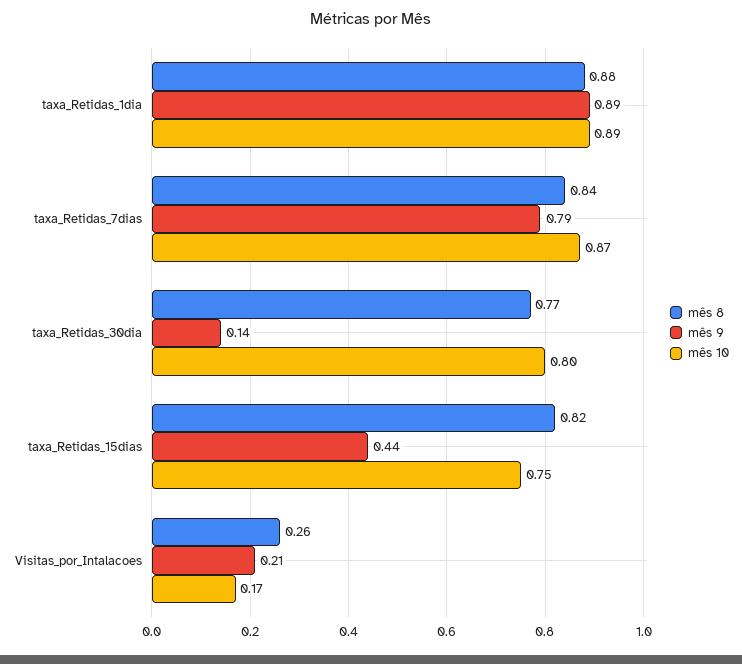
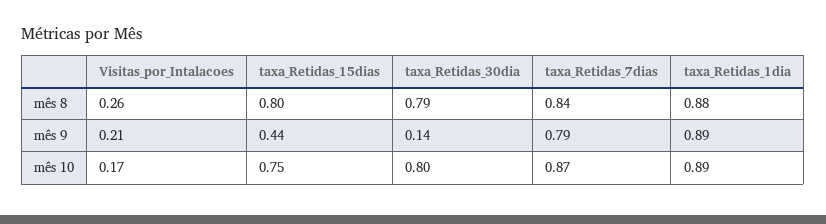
  {
    "mês 8": {
      "taxa_Retidas_1dia": 0.88,
      "taxa_Retidas_7dias": 0.84,
-     "taxa_Retidas_30dia": 0.77,
+     "taxa_Retidas_30dia": 0.79,
-     "taxa_Retidas_15dias": 0.82,
+     "taxa_Retidas_15dias": 0.8,
      "Visitas_por_Intalacoes": 0.26
    },
    "mês 9": {
      "taxa_Retidas_1dia": 0.89,
      "taxa_Retidas_7dias": 0.79,
      "taxa_Retidas_30dia": 0.14,
      "taxa_Retidas_15dias": 0.44,
      "Visitas_por_Intalacoes": 0.21
    },
    "mês 10": {
      "taxa_Retidas_1dia": 0.89,
      "taxa_Retidas_7dias": 0.87,
      "taxa_Retidas_30dia": 0.8,
      "taxa_Retidas_15dias": 0.75,
      "Visitas_por_Intalacoes": 0.17
    }
  }

